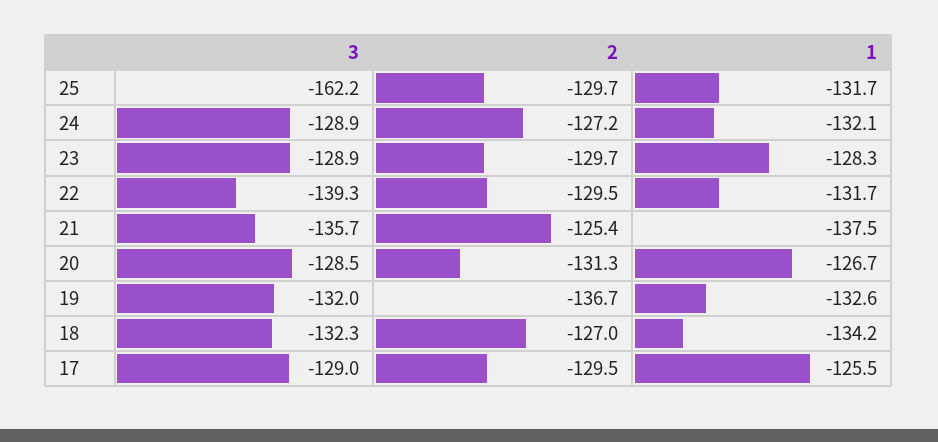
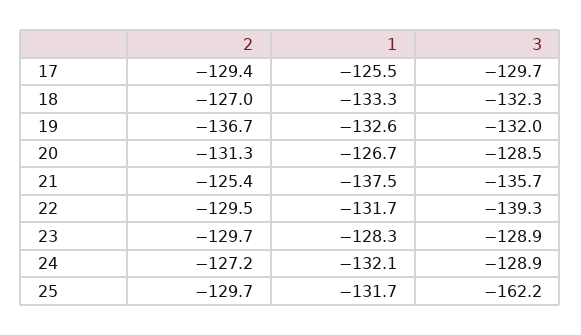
  {
    "3": {
      "25": -162.2,
      "24": -128.9,
      "23": -128.9,
      "22": -139.3,
      "21": -135.7,
      "20": -128.5,
      "19": -132,
      "18": -132.3,
-     "17": -129
+     "17": -129.7
    },
    "2": {
      "25": -129.7,
      "24": -127.2,
      "23": -129.7,
      "22": -129.5,
      "21": -125.4,
      "20": -131.3,
      "19": -136.7,
      "18": -127,
-     "17": -129.5
+     "17": -129.4
    },
    "1": {
      "25": -131.7,
      "24": -132.1,
      "23": -128.3,
      "22": -131.7,
      "21": -137.5,
      "20": -126.7,
      "19": -132.6,
-     "18": -134.2,
+     "18": -133.3,
      "17": -125.5
    }
  }

